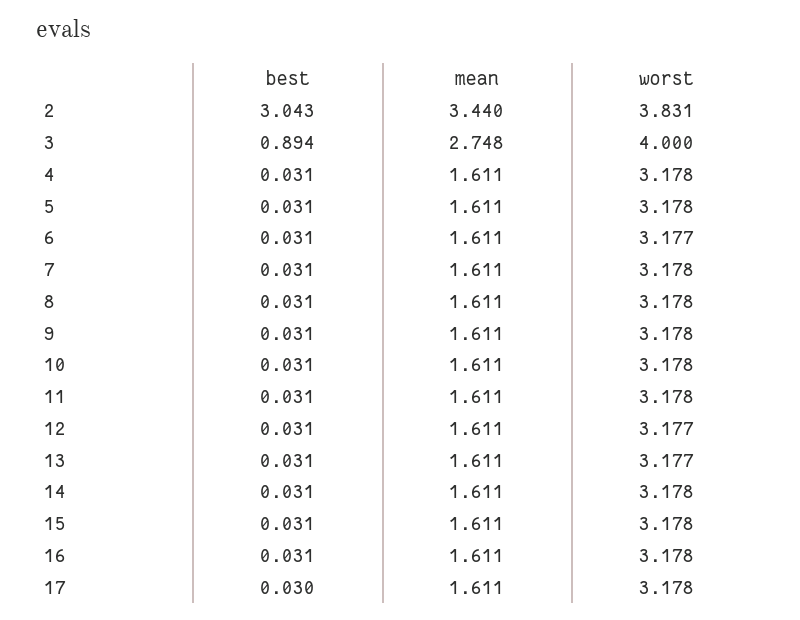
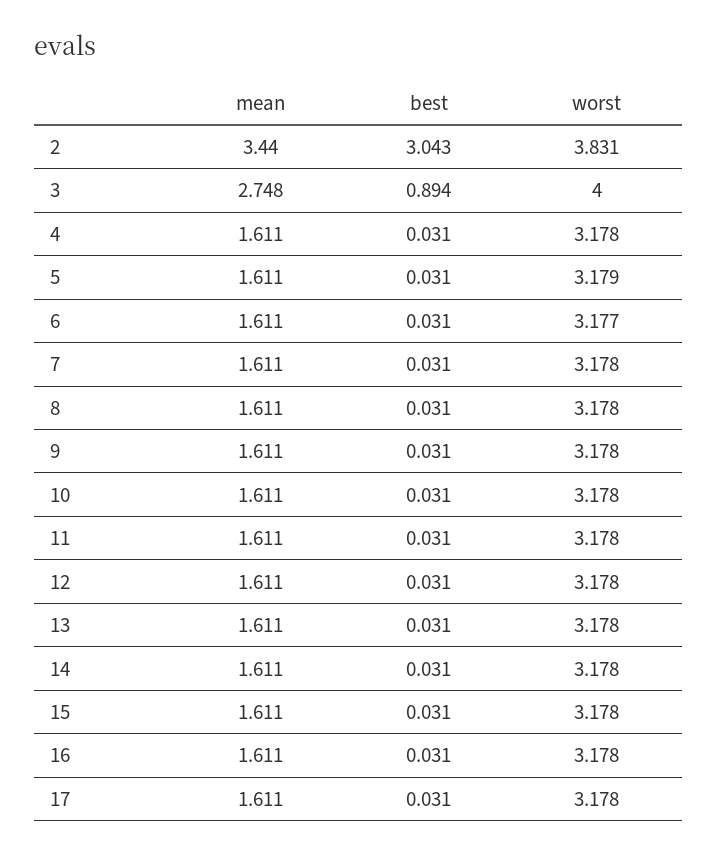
  {
    "best": {
      "2": 3.043,
      "3": 0.894,
      "4": 0.031,
      "5": 0.031,
      "6": 0.031,
      "7": 0.031,
      "8": 0.031,
      "9": 0.031,
      "10": 0.031,
      "11": 0.031,
      "12": 0.031,
      "13": 0.031,
      "14": 0.031,
      "15": 0.031,
      "16": 0.031,
-     "17": 0.03
+     "17": 0.031
    },
    "mean": {
      "2": 3.44,
      "3": 2.748,
      "4": 1.611,
      "5": 1.611,
      "6": 1.611,
      "7": 1.611,
      "8": 1.611,
      "9": 1.611,
      "10": 1.611,
      "11": 1.611,
      "12": 1.611,
      "13": 1.611,
      "14": 1.611,
      "15": 1.611,
      "16": 1.611,
      "17": 1.611
    },
    "worst": {
      "2": 3.831,
      "3": 4,
      "4": 3.178,
-     "5": 3.178,
+     "5": 3.179,
      "6": 3.177,
      "7": 3.178,
      "8": 3.178,
      "9": 3.178,
      "10": 3.178,
      "11": 3.178,
-     "12": 3.177,
+     "12": 3.178,
-     "13": 3.177,
+     "13": 3.178,
      "14": 3.178,
      "15": 3.178,
      "16": 3.178,
      "17": 3.178
    }
  }

